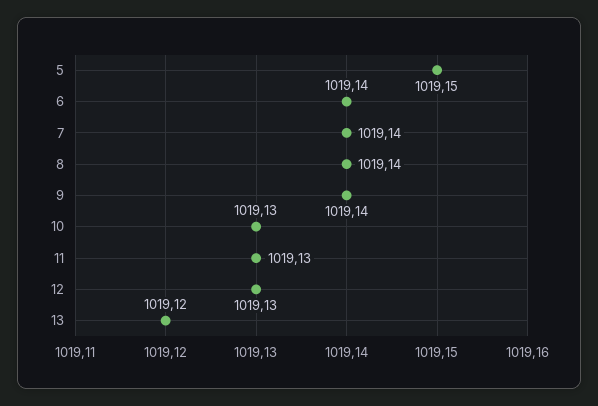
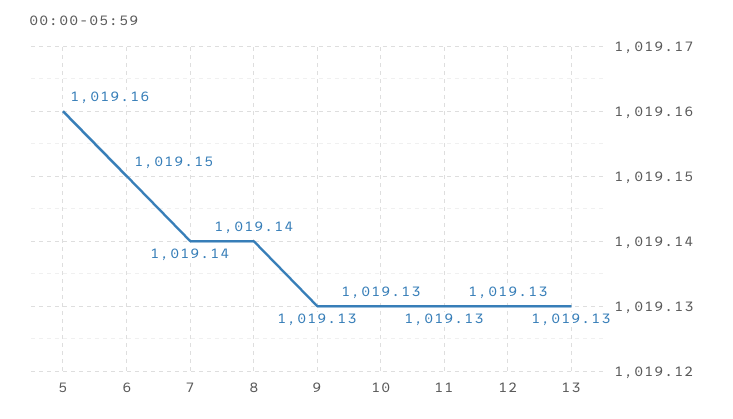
  {
-   "5": 1019.15,
+   "5": 1019.16,
-   "6": 1019.14,
+   "6": 1019.15,
    "7": 1019.14,
    "8": 1019.14,
-   "9": 1019.14,
+   "9": 1019.13,
    "10": 1019.13,
    "11": 1019.13,
    "12": 1019.13,
-   "13": 1019.12
+   "13": 1019.13
  }

